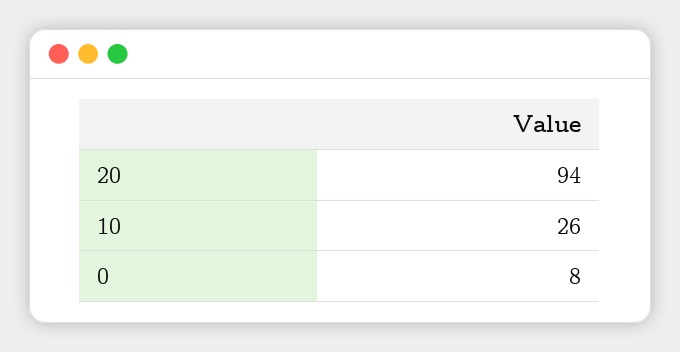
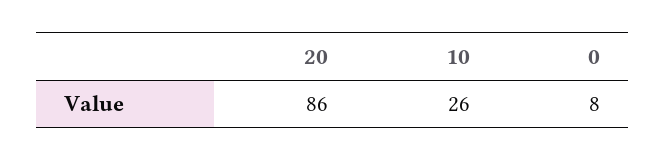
  {
-   "20": 94,
+   "20": 86,
    "10": 26,
    "0": 8
  }

